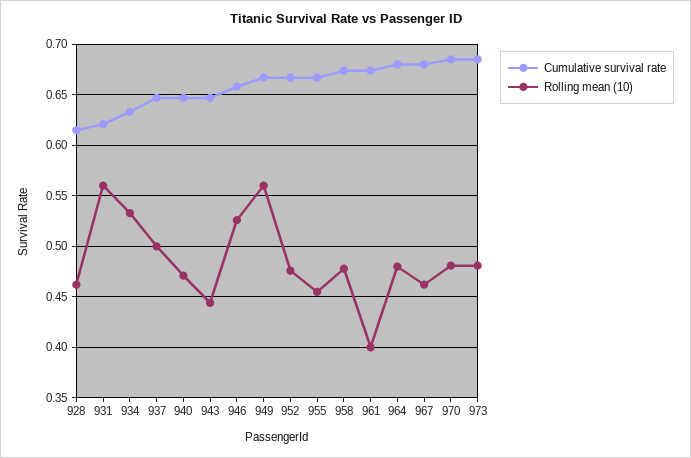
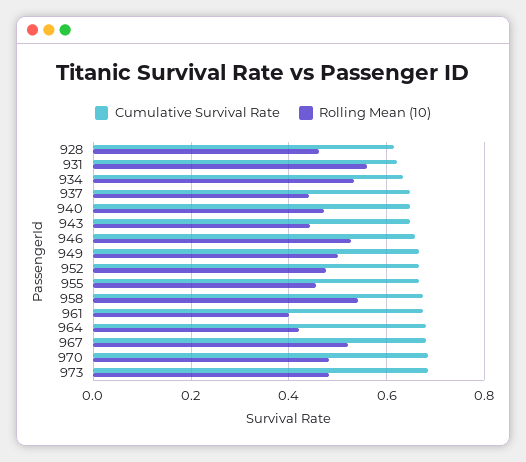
  {
    "Cumulative survival rate": {
      "928": 0.62,
      "931": 0.62,
      "934": 0.63,
      "937": 0.65,
      "940": 0.65,
      "943": 0.65,
      "946": 0.66,
      "949": 0.67,
      "952": 0.67,
      "955": 0.67,
      "958": 0.67,
      "961": 0.67,
      "964": 0.68,
      "967": 0.68,
      "970": 0.69,
      "973": 0.69
    },
    "Rolling mean (10)": {
      "928": 0.46,
      "931": 0.56,
      "934": 0.53,
-     "937": 0.5,
+     "937": 0.44,
      "940": 0.47,
      "943": 0.44,
      "946": 0.53,
-     "949": 0.56,
+     "949": 0.5,
      "952": 0.48,
      "955": 0.46,
-     "958": 0.48,
+     "958": 0.54,
      "961": 0.4,
-     "964": 0.48,
+     "964": 0.42,
-     "967": 0.46,
+     "967": 0.52,
      "970": 0.48,
      "973": 0.48
    }
  }

